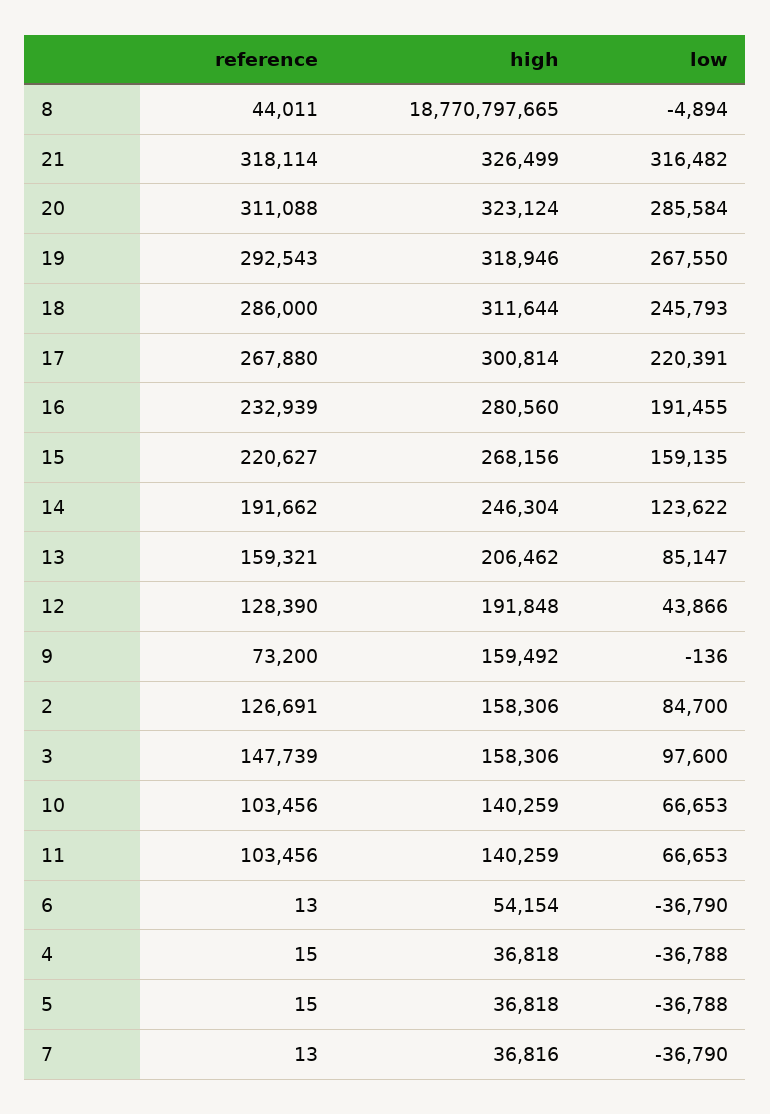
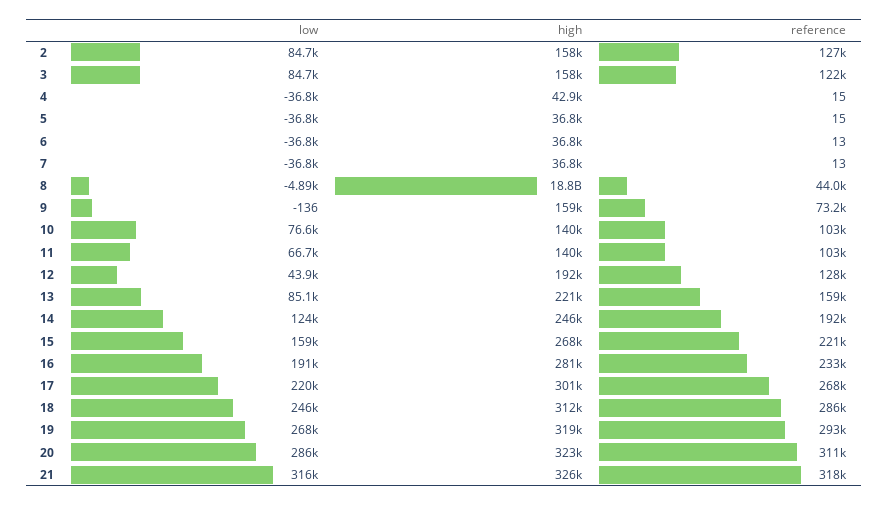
  {
    "reference": {
      "8": 44011,
      "21": 318114,
      "20": 311088,
      "19": 292543,
      "18": 286000,
      "17": 267880,
      "16": 232939,
      "15": 220627,
      "14": 191662,
      "13": 159321,
      "12": 128390,
      "9": 73200,
      "2": 126691,
-     "3": 147739,
+     "3": 122000,
      "10": 103456,
      "11": 103456,
      "6": 13,
      "4": 15,
      "5": 15,
      "7": 13
    },
    "high": {
      "8": 18770797665,
      "21": 326499,
      "20": 323124,
      "19": 318946,
      "18": 311644,
      "17": 300814,
      "16": 280560,
      "15": 268156,
      "14": 246304,
-     "13": 206462,
+     "13": 221000,
      "12": 191848,
      "9": 159492,
      "2": 158306,
      "3": 158306,
      "10": 140259,
      "11": 140259,
-     "6": 54154,
+     "6": 36800,
-     "4": 36818,
+     "4": 42900,
      "5": 36818,
      "7": 36816
    },
    "low": {
      "8": -4894,
      "21": 316482,
      "20": 285584,
      "19": 267550,
      "18": 245793,
      "17": 220391,
      "16": 191455,
      "15": 159135,
      "14": 123622,
      "13": 85147,
      "12": 43866,
      "9": -136,
      "2": 84700,
-     "3": 97600,
+     "3": 84700,
-     "10": 66653,
+     "10": 76600,
      "11": 66653,
      "6": -36790,
      "4": -36788,
      "5": -36788,
      "7": -36790
    }
  }

